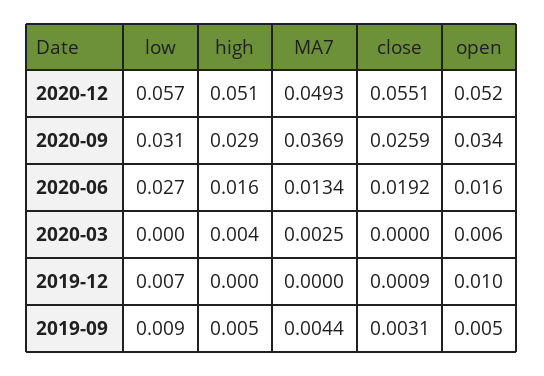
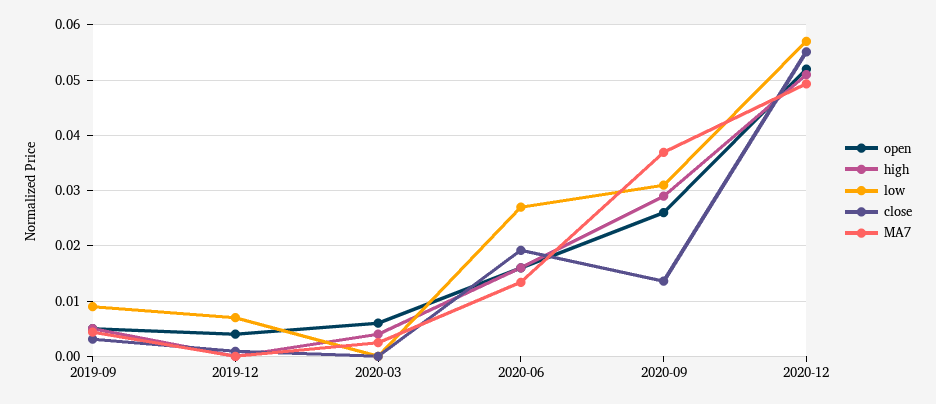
  {
    "low": {
      "2020-12": 0.057,
      "2020-09": 0.031,
      "2020-06": 0.027,
      "2020-03": 0,
      "2019-12": 0.007,
      "2019-09": 0.009
    },
    "high": {
      "2020-12": 0.051,
      "2020-09": 0.029,
      "2020-06": 0.016,
      "2020-03": 0.004,
      "2019-12": 0,
      "2019-09": 0.005
    },
    "MA7": {
      "2020-12": 0.0493,
      "2020-09": 0.0369,
      "2020-06": 0.0134,
      "2020-03": 0.0025,
      "2019-12": 0,
      "2019-09": 0.0044
    },
    "close": {
      "2020-12": 0.0551,
-     "2020-09": 0.0259,
+     "2020-09": 0.014,
      "2020-06": 0.0192,
      "2020-03": 0,
      "2019-12": 0.0009,
      "2019-09": 0.0031
    },
    "open": {
      "2020-12": 0.052,
-     "2020-09": 0.034,
+     "2020-09": 0.026,
      "2020-06": 0.016,
      "2020-03": 0.006,
-     "2019-12": 0.01,
+     "2019-12": 0.004,
      "2019-09": 0.005
    }
  }

